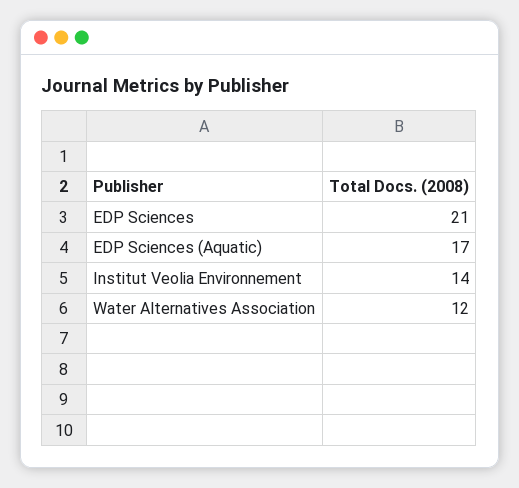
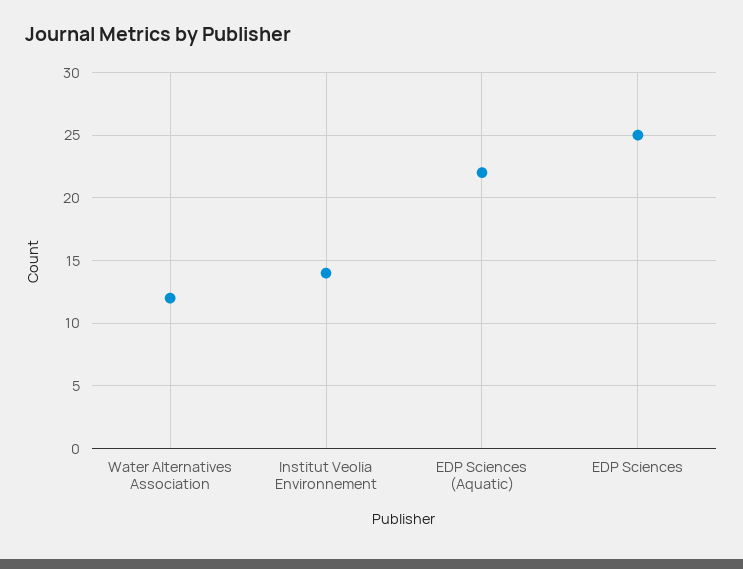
  {
-   "EDP Sciences": 21,
+   "EDP Sciences": 25,
-   "EDP Sciences (Aquatic)": 17,
+   "EDP Sciences (Aquatic)": 22,
    "Institut Veolia Environnement": 14,
    "Water Alternatives Association": 12
  }

